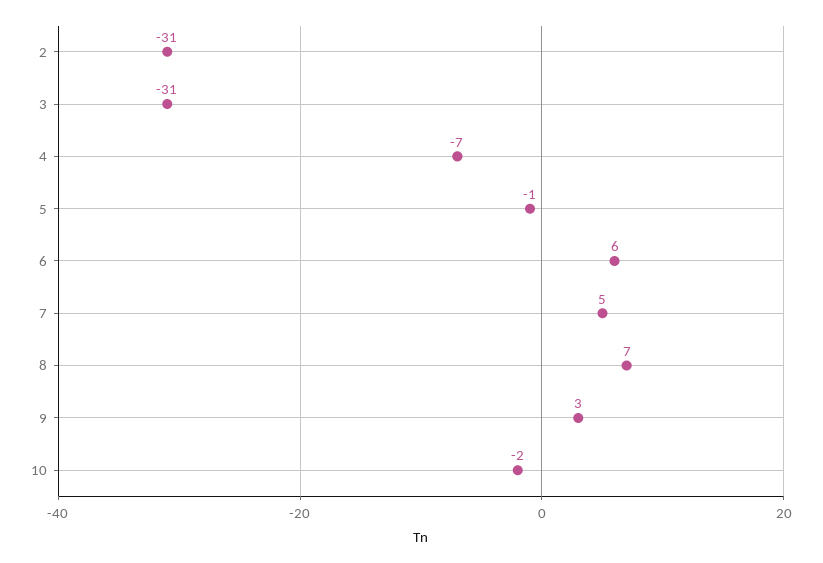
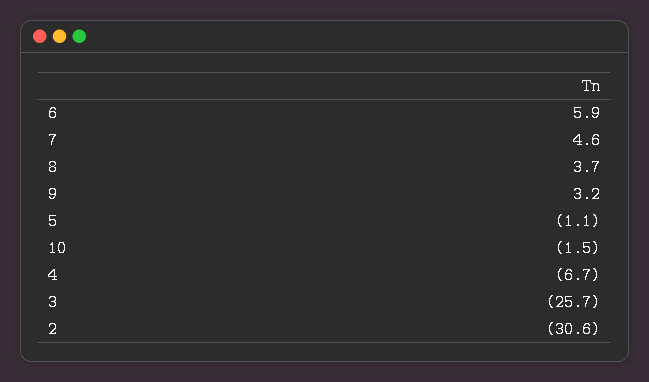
  {
    "2": -30.6,
-   "3": -31,
+   "3": -25.7,
    "4": -6.7,
    "5": -1.1,
    "6": 5.9,
    "7": 4.6,
-   "8": 7,
+   "8": 3.7,
    "9": 3.2,
    "10": -1.5
  }

